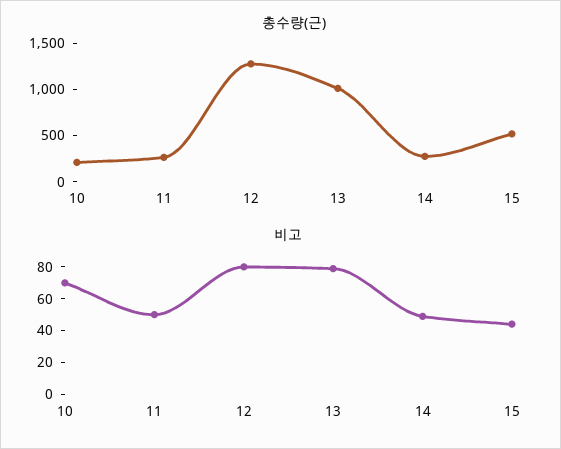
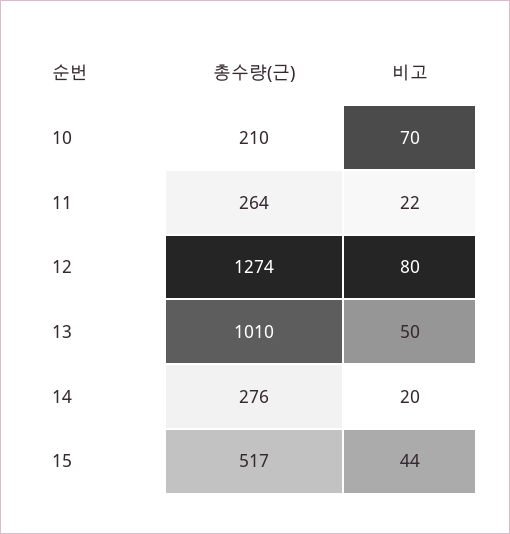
  {
    "총수량(근)": {
      "10": 210,
      "11": 264,
      "12": 1274,
      "13": 1010,
      "14": 276,
      "15": 517
    },
    "비고": {
      "10": 70,
-     "11": 50,
+     "11": 22,
      "12": 80,
-     "13": 80,
+     "13": 50,
-     "14": 50,
+     "14": 20,
      "15": 44
    }
  }

